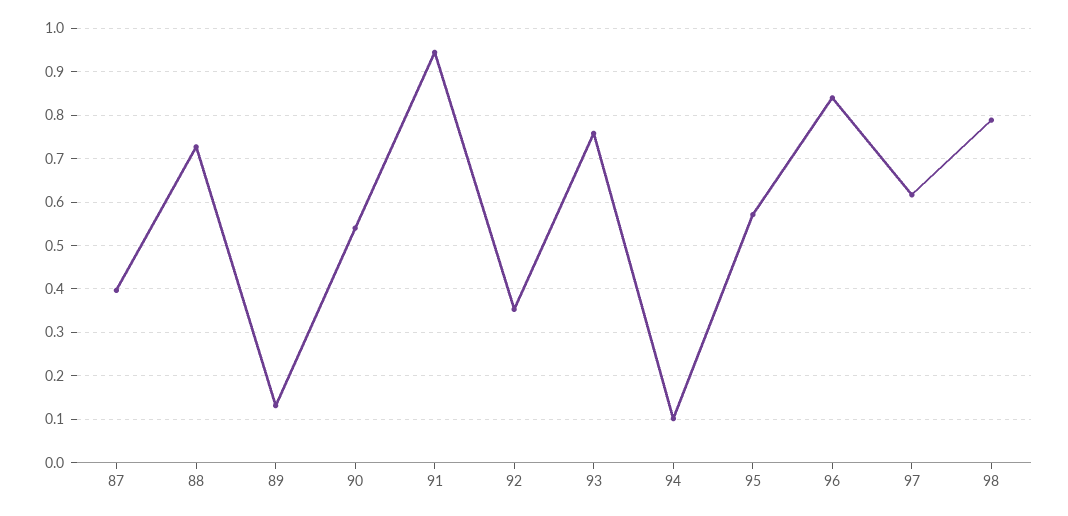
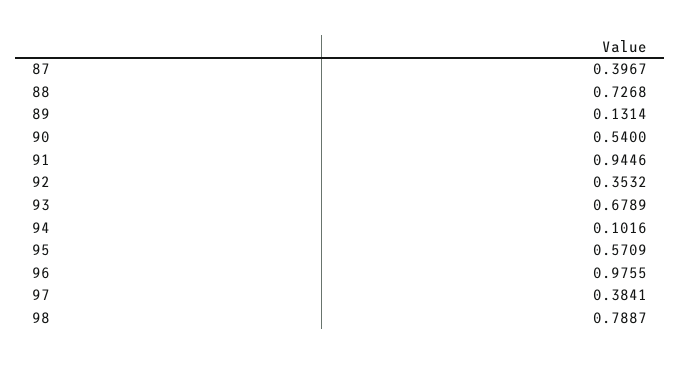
  {
    "87": 0.3967,
    "88": 0.7268,
    "89": 0.1314,
    "90": 0.54,
    "91": 0.9446,
    "92": 0.3532,
-   "93": 0.76,
+   "93": 0.6789,
    "94": 0.1016,
    "95": 0.5709,
-   "96": 0.84,
+   "96": 0.9755,
-   "97": 0.62,
+   "97": 0.3841,
    "98": 0.7887
  }

